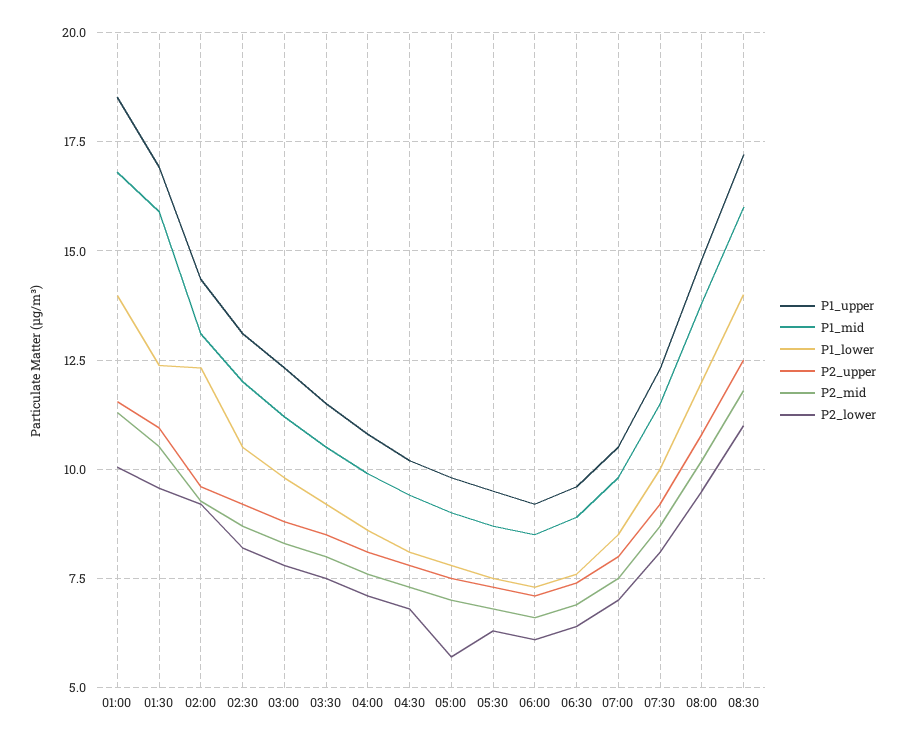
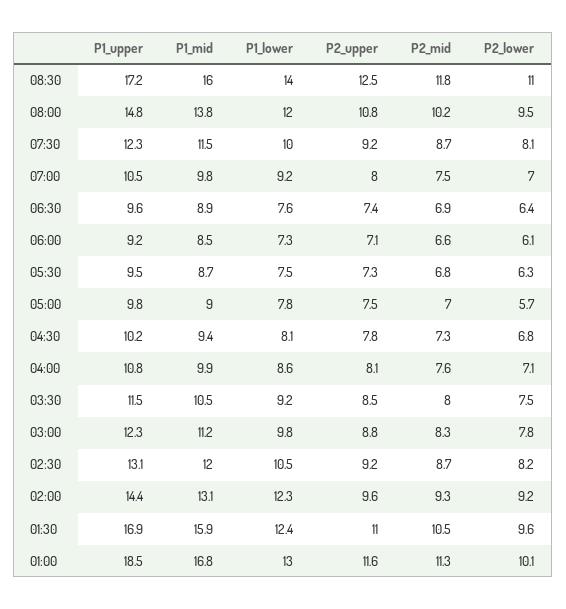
  {
    "P1_upper": {
      "01:00": 18.5,
      "01:30": 16.9,
      "02:00": 14.4,
      "02:30": 13.1,
      "03:00": 12.3,
      "03:30": 11.5,
      "04:00": 10.8,
      "04:30": 10.2,
      "05:00": 9.8,
      "05:30": 9.5,
      "06:00": 9.2,
      "06:30": 9.6,
      "07:00": 10.5,
      "07:30": 12.3,
      "08:00": 14.8,
      "08:30": 17.2
    },
    "P1_mid": {
      "01:00": 16.8,
      "01:30": 15.9,
      "02:00": 13.1,
      "02:30": 12,
      "03:00": 11.2,
      "03:30": 10.5,
      "04:00": 9.9,
      "04:30": 9.4,
      "05:00": 9,
      "05:30": 8.7,
      "06:00": 8.5,
      "06:30": 8.9,
      "07:00": 9.8,
      "07:30": 11.5,
      "08:00": 13.8,
      "08:30": 16
    },
    "P1_lower": {
-     "01:00": 14,
+     "01:00": 13,
      "01:30": 12.4,
      "02:00": 12.3,
      "02:30": 10.5,
      "03:00": 9.8,
      "03:30": 9.2,
      "04:00": 8.6,
      "04:30": 8.1,
      "05:00": 7.8,
      "05:30": 7.5,
      "06:00": 7.3,
      "06:30": 7.6,
-     "07:00": 8.5,
+     "07:00": 9.2,
      "07:30": 10,
      "08:00": 12,
      "08:30": 14
    },
    "P2_upper": {
      "01:00": 11.6,
      "01:30": 11,
      "02:00": 9.6,
      "02:30": 9.2,
      "03:00": 8.8,
      "03:30": 8.5,
      "04:00": 8.1,
      "04:30": 7.8,
      "05:00": 7.5,
      "05:30": 7.3,
      "06:00": 7.1,
      "06:30": 7.4,
      "07:00": 8,
      "07:30": 9.2,
      "08:00": 10.8,
      "08:30": 12.5
    },
    "P2_mid": {
      "01:00": 11.3,
      "01:30": 10.5,
      "02:00": 9.3,
      "02:30": 8.7,
      "03:00": 8.3,
      "03:30": 8,
      "04:00": 7.6,
      "04:30": 7.3,
      "05:00": 7,
      "05:30": 6.8,
      "06:00": 6.6,
      "06:30": 6.9,
      "07:00": 7.5,
      "07:30": 8.7,
      "08:00": 10.2,
      "08:30": 11.8
    },
    "P2_lower": {
      "01:00": 10.1,
      "01:30": 9.6,
      "02:00": 9.2,
      "02:30": 8.2,
      "03:00": 7.8,
      "03:30": 7.5,
      "04:00": 7.1,
      "04:30": 6.8,
      "05:00": 5.7,
      "05:30": 6.3,
      "06:00": 6.1,
      "06:30": 6.4,
      "07:00": 7,
      "07:30": 8.1,
      "08:00": 9.5,
      "08:30": 11
    }
  }

